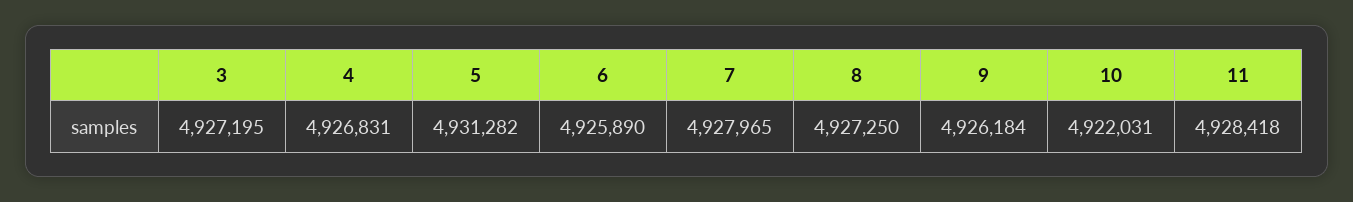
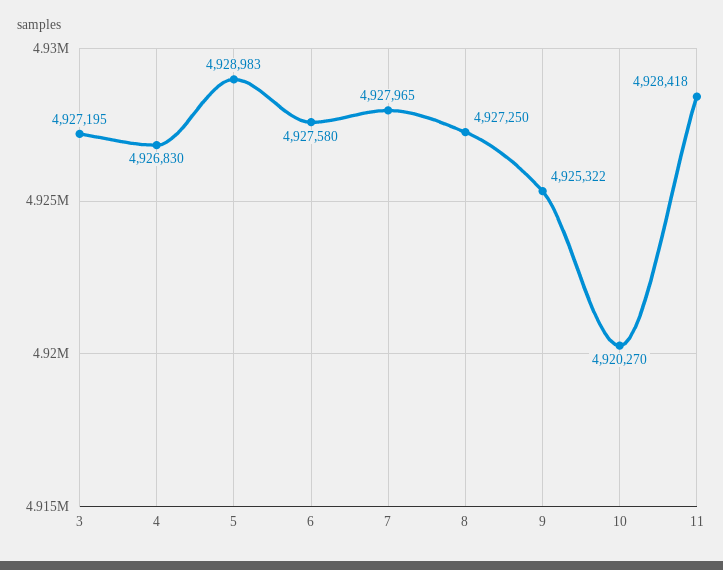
  {
    "3": 4927195,
-   "4": 4926831,
+   "4": 4926830,
-   "5": 4931282,
+   "5": 4928983,
-   "6": 4925890,
+   "6": 4927580,
    "7": 4927965,
    "8": 4927250,
-   "9": 4926184,
+   "9": 4925322,
-   "10": 4922031,
+   "10": 4920270,
    "11": 4928418
  }

